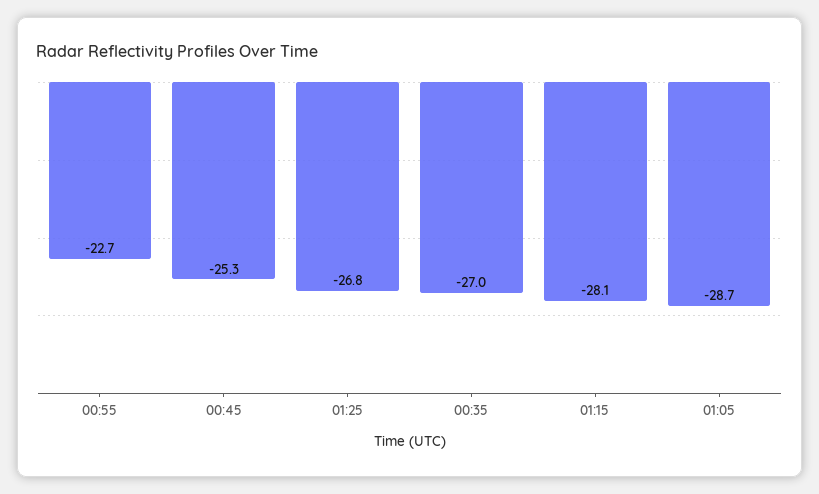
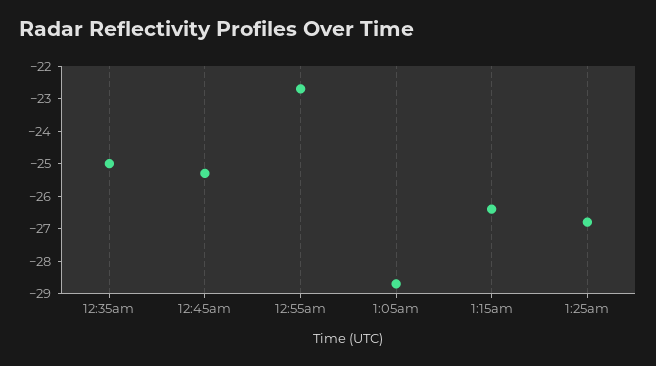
  {
    "00:55": -22.7,
    "00:45": -25.3,
    "01:25": -26.8,
-   "00:35": -27,
+   "00:35": -25,
-   "01:15": -28.1,
+   "01:15": -26.5,
    "01:05": -28.7
  }

